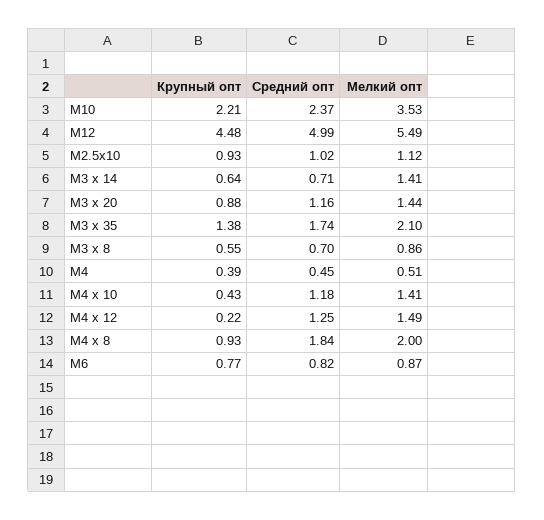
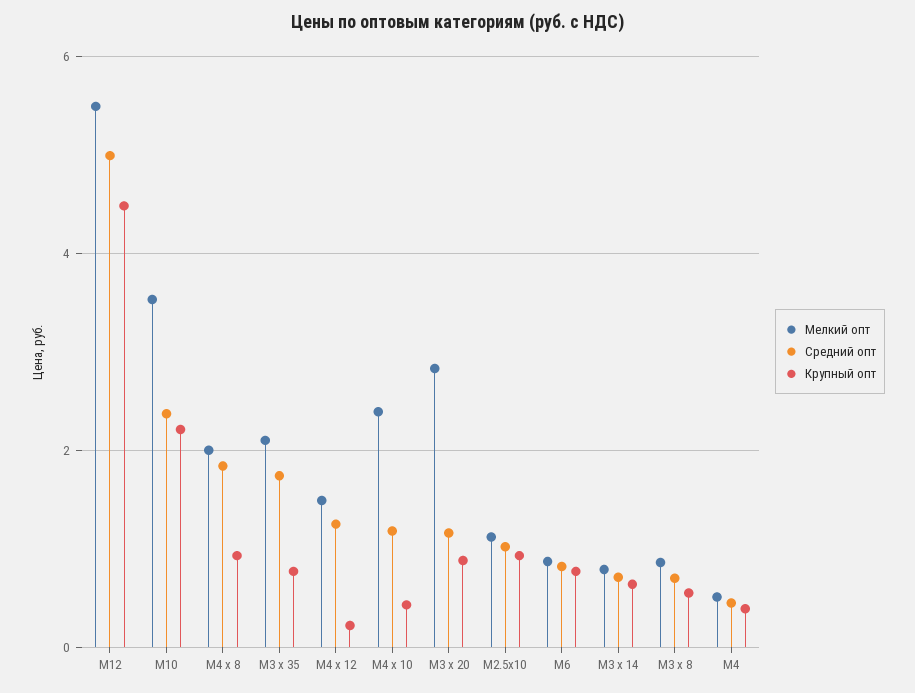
  {
    "Крупный опт": {
      "M10": 2.21,
      "M12": 4.48,
      "M2.5x10": 0.93,
      "M3 x 14": 0.64,
      "M3 x 20": 0.88,
-     "M3 x 35": 1.38,
+     "M3 x 35": 0.8,
      "M3 x 8": 0.55,
      "M4": 0.39,
      "M4 x 10": 0.43,
      "M4 x 12": 0.22,
      "M4 x 8": 0.93,
      "M6": 0.77
    },
    "Средний опт": {
      "M10": 2.37,
      "M12": 4.99,
      "M2.5x10": 1.02,
      "M3 x 14": 0.71,
      "M3 x 20": 1.16,
      "M3 x 35": 1.74,
      "M3 x 8": 0.7,
      "M4": 0.45,
      "M4 x 10": 1.18,
      "M4 x 12": 1.25,
      "M4 x 8": 1.84,
      "M6": 0.82
    },
    "Мелкий опт": {
      "M10": 3.53,
      "M12": 5.49,
      "M2.5x10": 1.12,
-     "M3 x 14": 1.41,
+     "M3 x 14": 0.8,
-     "M3 x 20": 1.44,
+     "M3 x 20": 2.8,
      "M3 x 35": 2.1,
      "M3 x 8": 0.86,
      "M4": 0.51,
-     "M4 x 10": 1.41,
+     "M4 x 10": 2.4,
      "M4 x 12": 1.49,
      "M4 x 8": 2,
      "M6": 0.87
    }
  }

